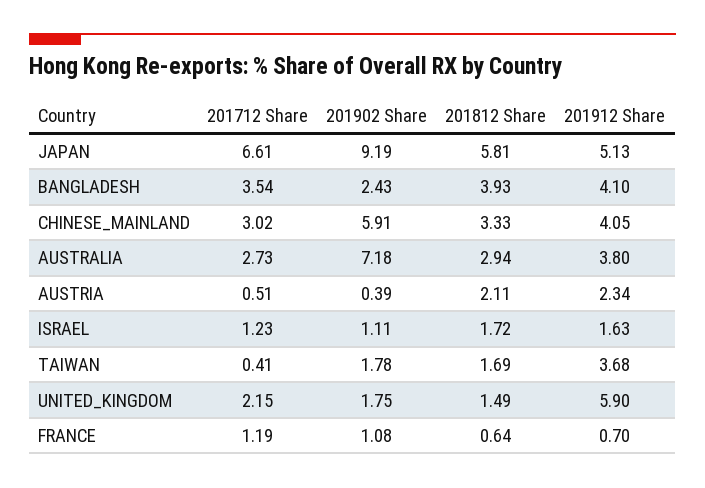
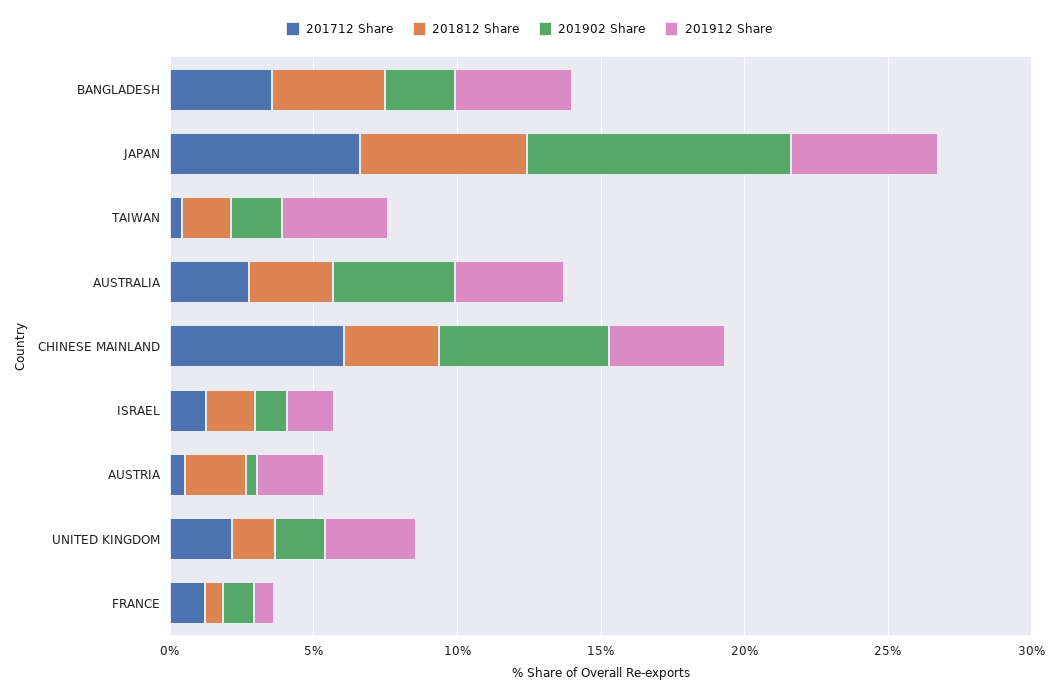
  {
    "201712 Share": {
      "JAPAN": 6.61,
      "BANGLADESH": 3.54,
-     "CHINESE_MAINLAND": 3.02,
+     "CHINESE_MAINLAND": 6,
      "AUSTRALIA": 2.73,
      "AUSTRIA": 0.51,
      "ISRAEL": 1.23,
      "TAIWAN": 0.41,
      "UNITED_KINGDOM": 2.15,
      "FRANCE": 1.19
    },
    "201902 Share": {
      "JAPAN": 9.19,
      "BANGLADESH": 2.43,
      "CHINESE_MAINLAND": 5.91,
-     "AUSTRALIA": 7.18,
+     "AUSTRALIA": 4,
      "AUSTRIA": 0.39,
      "ISRAEL": 1.11,
      "TAIWAN": 1.78,
      "UNITED_KINGDOM": 1.75,
      "FRANCE": 1.08
    },
    "201812 Share": {
      "JAPAN": 5.81,
      "BANGLADESH": 3.93,
      "CHINESE_MAINLAND": 3.33,
      "AUSTRALIA": 2.94,
      "AUSTRIA": 2.11,
      "ISRAEL": 1.72,
      "TAIWAN": 1.69,
      "UNITED_KINGDOM": 1.49,
      "FRANCE": 0.64
    },
    "201912 Share": {
      "JAPAN": 5.13,
      "BANGLADESH": 4.1,
      "CHINESE_MAINLAND": 4.05,
      "AUSTRALIA": 3.8,
      "AUSTRIA": 2.34,
      "ISRAEL": 1.63,
      "TAIWAN": 3.68,
-     "UNITED_KINGDOM": 5.9,
+     "UNITED_KINGDOM": 3,
      "FRANCE": 0.7
    }
  }

